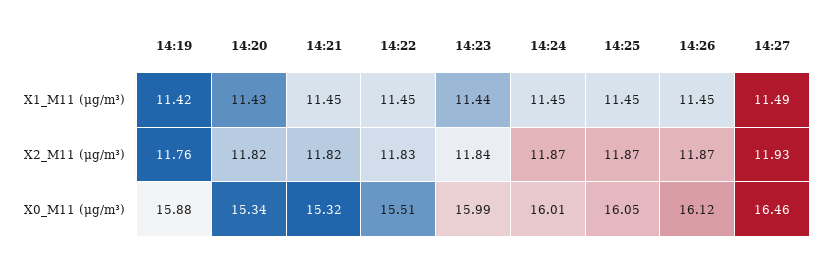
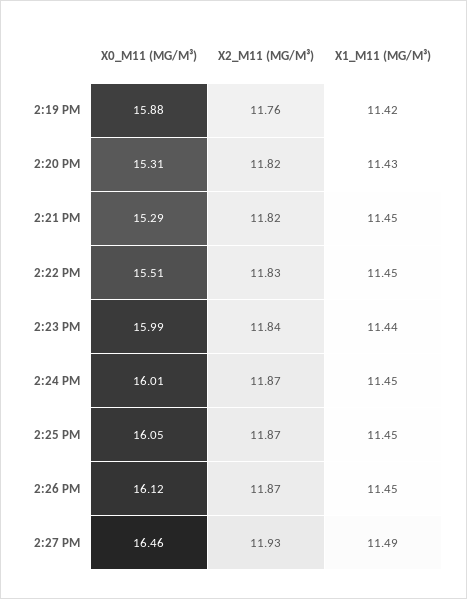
  {
    "14:19": {
      "X1_M11 (μg/m³)": 11.42,
      "X2_M11 (μg/m³)": 11.76,
      "X0_M11 (μg/m³)": 15.88
    },
    "14:20": {
      "X1_M11 (μg/m³)": 11.43,
      "X2_M11 (μg/m³)": 11.82,
-     "X0_M11 (μg/m³)": 15.34
+     "X0_M11 (μg/m³)": 15.31
    },
    "14:21": {
      "X1_M11 (μg/m³)": 11.45,
      "X2_M11 (μg/m³)": 11.82,
-     "X0_M11 (μg/m³)": 15.32
+     "X0_M11 (μg/m³)": 15.29
    },
    "14:22": {
      "X1_M11 (μg/m³)": 11.45,
      "X2_M11 (μg/m³)": 11.83,
      "X0_M11 (μg/m³)": 15.51
    },
    "14:23": {
      "X1_M11 (μg/m³)": 11.44,
      "X2_M11 (μg/m³)": 11.84,
      "X0_M11 (μg/m³)": 15.99
    },
    "14:24": {
      "X1_M11 (μg/m³)": 11.45,
      "X2_M11 (μg/m³)": 11.87,
      "X0_M11 (μg/m³)": 16.01
    },
    "14:25": {
      "X1_M11 (μg/m³)": 11.45,
      "X2_M11 (μg/m³)": 11.87,
      "X0_M11 (μg/m³)": 16.05
    },
    "14:26": {
      "X1_M11 (μg/m³)": 11.45,
      "X2_M11 (μg/m³)": 11.87,
      "X0_M11 (μg/m³)": 16.12
    },
    "14:27": {
      "X1_M11 (μg/m³)": 11.49,
      "X2_M11 (μg/m³)": 11.93,
      "X0_M11 (μg/m³)": 16.46
    }
  }

